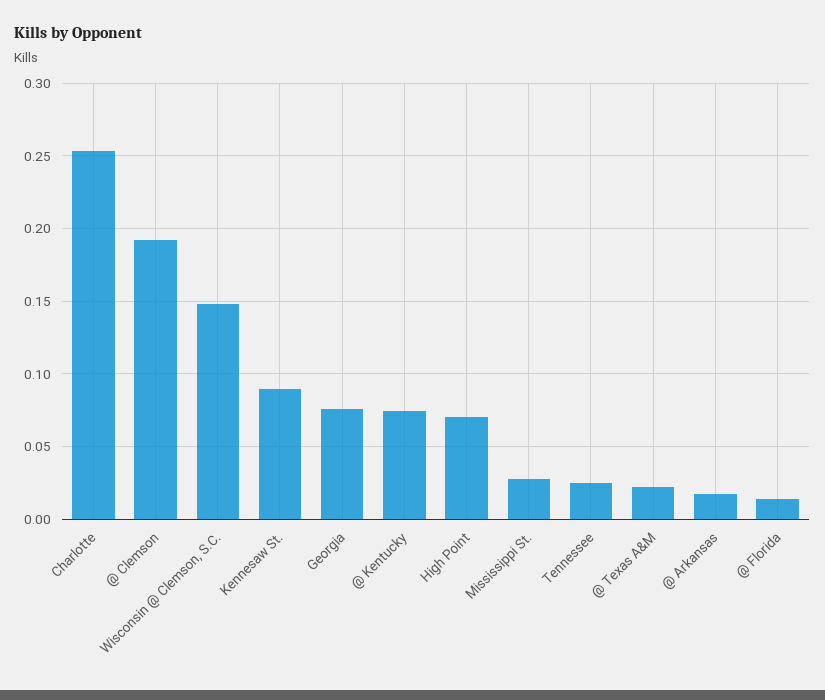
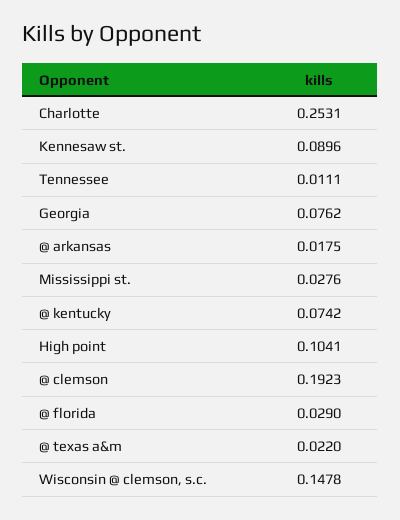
  {
    "Charlotte": 0.2531,
    "@ Clemson": 0.1923,
    "Wisconsin @ Clemson, S.C.": 0.1478,
    "Kennesaw St.": 0.0896,
    "Georgia": 0.0762,
    "@ Kentucky": 0.0742,
-   "High Point": 0.07,
+   "High Point": 0.1041,
    "Mississippi St.": 0.0276,
-   "Tennessee": 0.025,
+   "Tennessee": 0.0111,
    "@ Texas A&M": 0.022,
    "@ Arkansas": 0.0175,
-   "@ Florida": 0.015
+   "@ Florida": 0.029
  }

